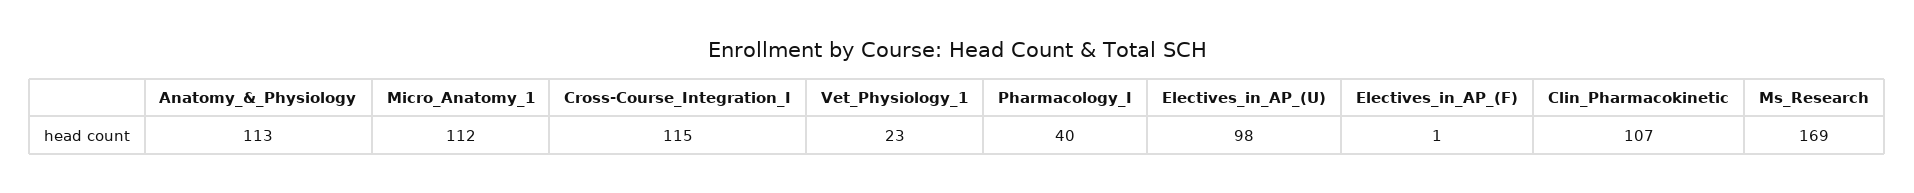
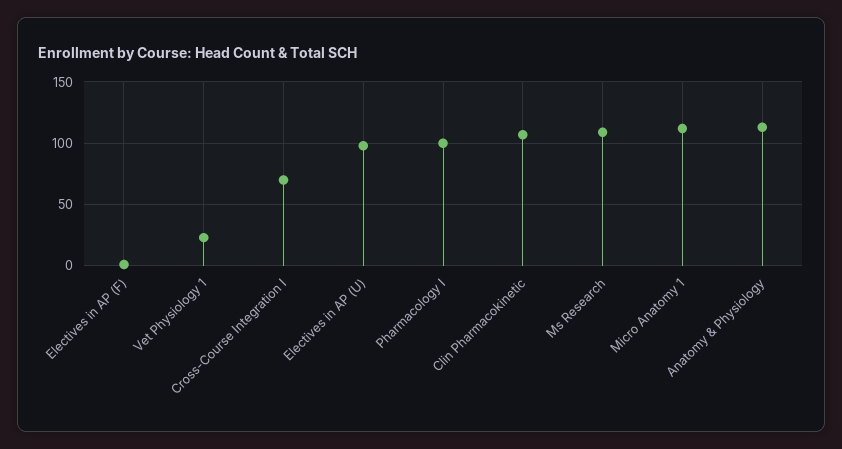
  {
    "Anatomy_&_Physiology": 113,
    "Micro_Anatomy_1": 112,
-   "Cross-Course_Integration_I": 115,
+   "Cross-Course_Integration_I": 70,
    "Vet_Physiology_1": 23,
-   "Pharmacology_I": 40,
+   "Pharmacology_I": 100,
    "Electives_in_AP_(U)": 98,
    "Electives_in_AP_(F)": 1,
    "Clin_Pharmacokinetic": 107,
-   "Ms_Research": 169
+   "Ms_Research": 110
  }

